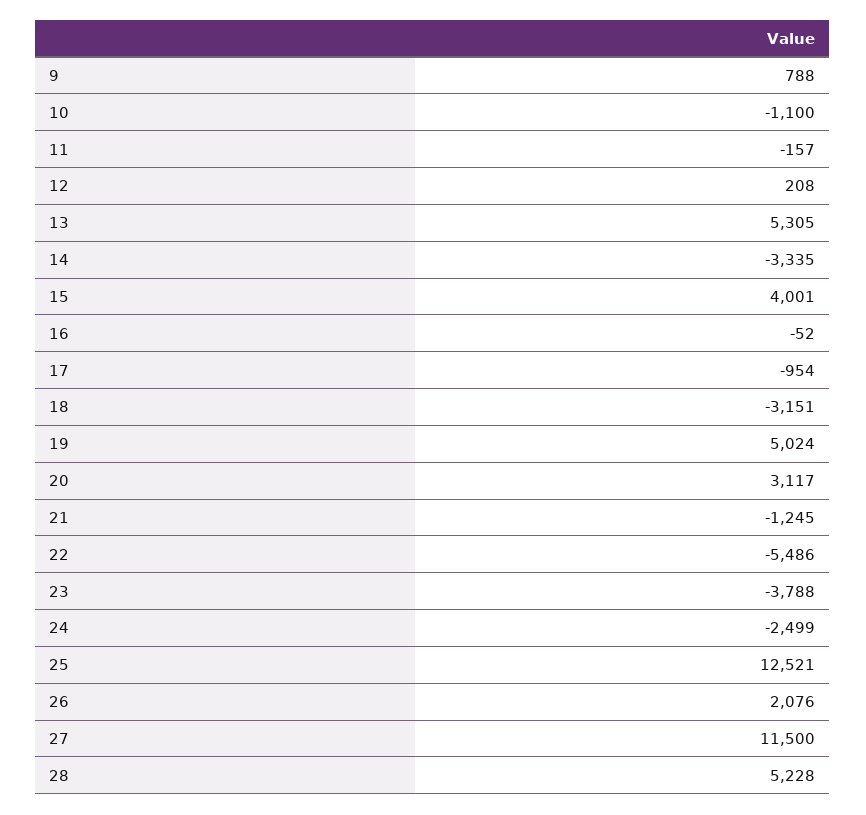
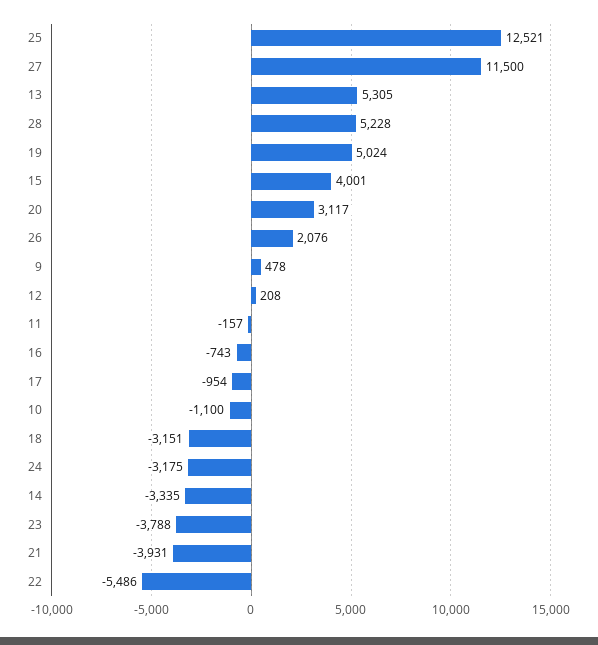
  {
-   "9": 788,
+   "9": 478,
    "10": -1100,
    "11": -157,
    "12": 208,
    "13": 5305,
    "14": -3335,
    "15": 4001,
-   "16": -52,
+   "16": -743,
    "17": -954,
    "18": -3151,
    "19": 5024,
    "20": 3117,
-   "21": -1245,
+   "21": -3931,
    "22": -5486,
    "23": -3788,
-   "24": -2499,
+   "24": -3175,
    "25": 12521,
    "26": 2076,
    "27": 11500,
    "28": 5228
  }

